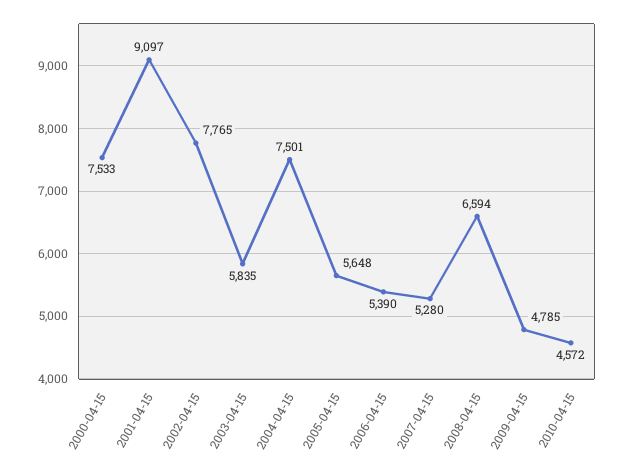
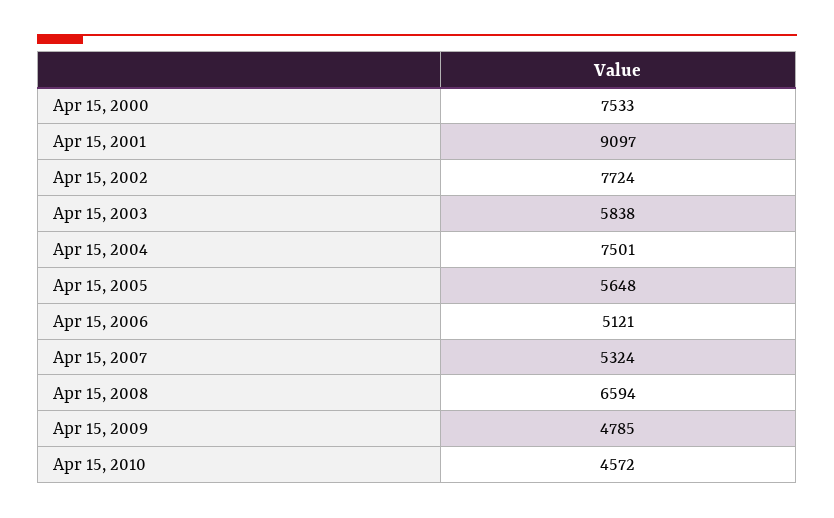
  {
    "2000-04-15": 7533,
    "2001-04-15": 9097,
-   "2002-04-15": 7765,
+   "2002-04-15": 7724,
-   "2003-04-15": 5835,
+   "2003-04-15": 5838,
    "2004-04-15": 7501,
    "2005-04-15": 5648,
-   "2006-04-15": 5390,
+   "2006-04-15": 5121,
-   "2007-04-15": 5280,
+   "2007-04-15": 5324,
    "2008-04-15": 6594,
    "2009-04-15": 4785,
    "2010-04-15": 4572
  }

